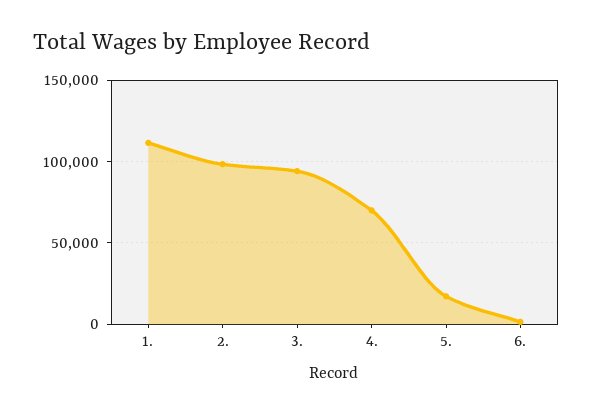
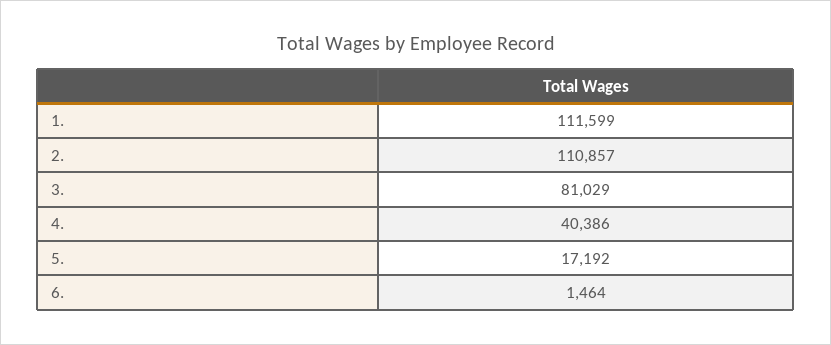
  {
    "1.": 111599,
-   "2.": 100000,
+   "2.": 110857,
-   "3.": 95000,
+   "3.": 81029,
-   "4.": 70000,
+   "4.": 40386,
    "5.": 17192,
    "6.": 1464
  }

